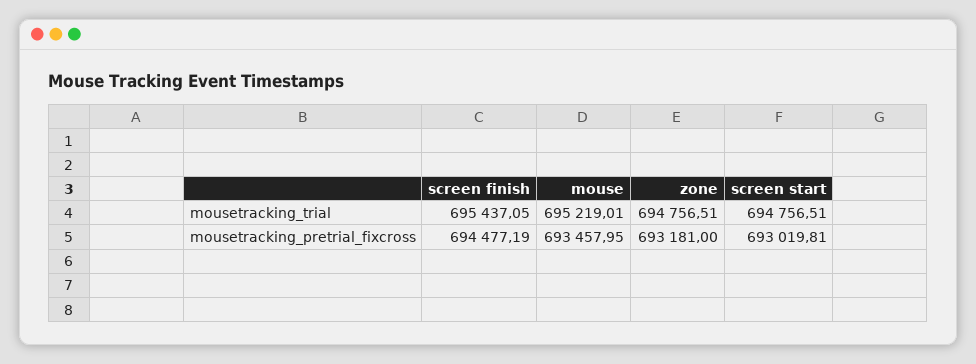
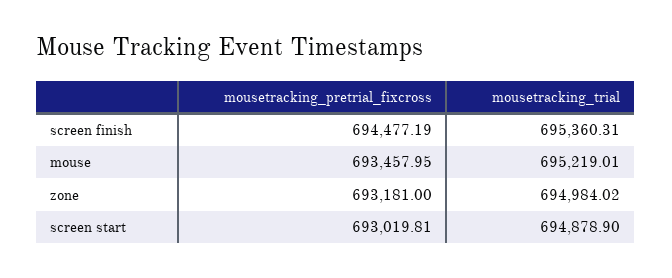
  {
    "screen finish": {
-     "mousetracking_trial": 695437.05,
+     "mousetracking_trial": 695360.31,
      "mousetracking_pretrial_fixcross": 694477.19
    },
    "mouse": {
      "mousetracking_trial": 695219.01,
      "mousetracking_pretrial_fixcross": 693457.95
    },
    "zone": {
-     "mousetracking_trial": 694756.51,
+     "mousetracking_trial": 694984.02,
      "mousetracking_pretrial_fixcross": 693181
    },
    "screen start": {
-     "mousetracking_trial": 694756.51,
+     "mousetracking_trial": 694878.9,
      "mousetracking_pretrial_fixcross": 693019.81
    }
  }

